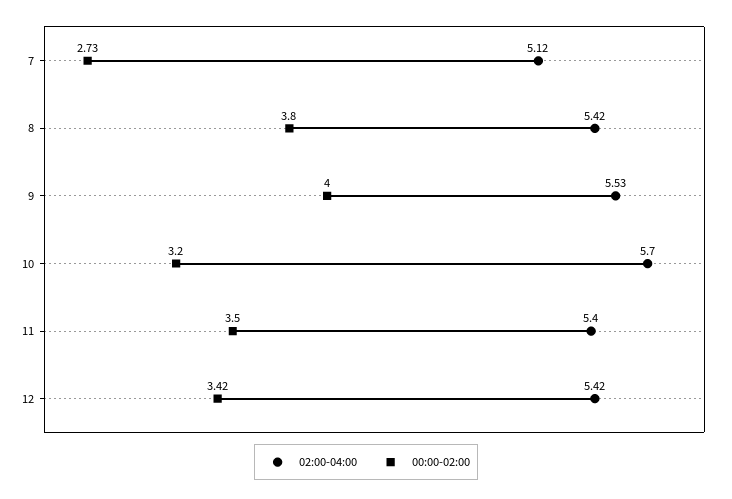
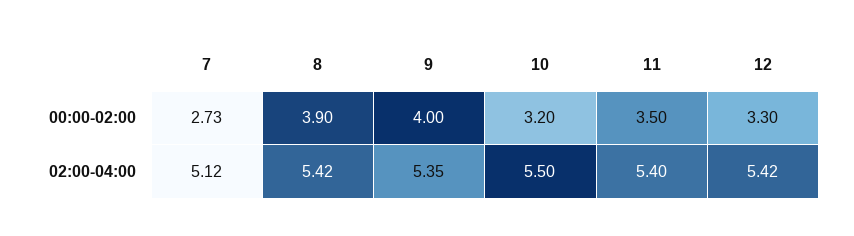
  {
    "02:00-04:00": {
      "7": 5.12,
      "8": 5.42,
-     "9": 5.53,
+     "9": 5.35,
-     "10": 5.7,
+     "10": 5.5,
      "11": 5.4,
      "12": 5.42
    },
    "00:00-02:00": {
      "7": 2.73,
-     "8": 3.8,
+     "8": 3.9,
      "9": 4,
      "10": 3.2,
      "11": 3.5,
-     "12": 3.42
+     "12": 3.3
    }
  }

